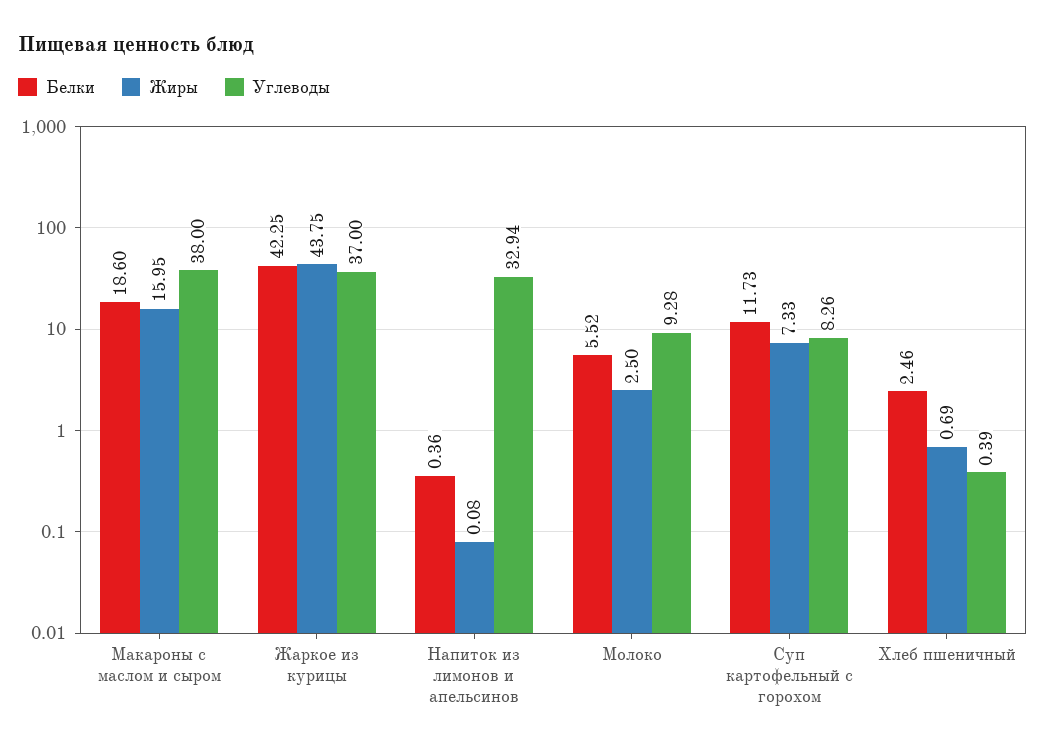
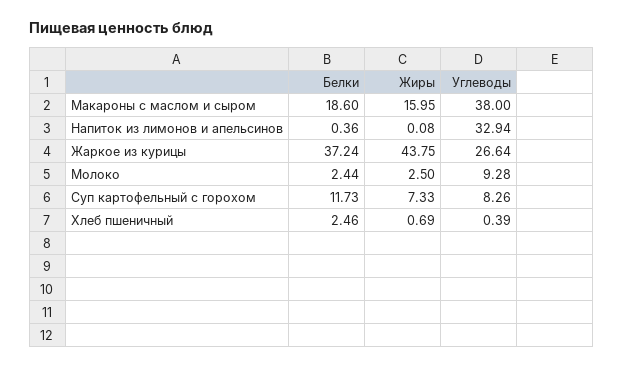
  {
    "Белки": {
      "Макароны с маслом и сыром": 18.6,
-     "Жаркое из курицы": 42.25,
+     "Жаркое из курицы": 37.24,
      "Напиток из лимонов и апельсинов": 0.36,
-     "Молоко": 5.52,
+     "Молоко": 2.44,
      "Суп картофельный с горохом": 11.73,
      "Хлеб пшеничный": 2.46
    },
    "Жиры": {
      "Макароны с маслом и сыром": 15.95,
      "Жаркое из курицы": 43.75,
      "Напиток из лимонов и апельсинов": 0.08,
      "Молоко": 2.5,
      "Суп картофельный с горохом": 7.33,
      "Хлеб пшеничный": 0.69
    },
    "Углеводы": {
      "Макароны с маслом и сыром": 38,
-     "Жаркое из курицы": 37,
+     "Жаркое из курицы": 26.64,
      "Напиток из лимонов и апельсинов": 32.94,
      "Молоко": 9.28,
      "Суп картофельный с горохом": 8.26,
      "Хлеб пшеничный": 0.39
    }
  }

